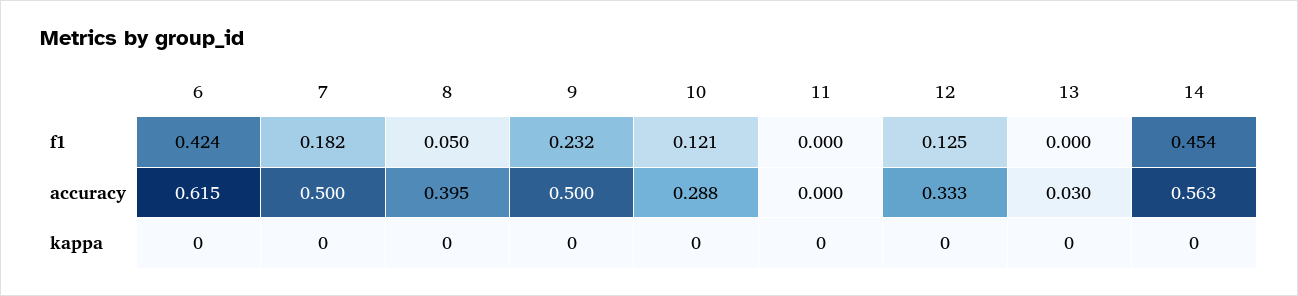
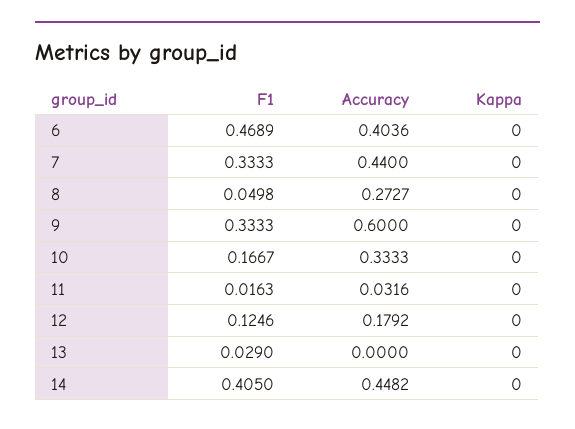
  {
    "6": {
-     "f1": 0.424,
+     "f1": 0.4689,
-     "accuracy": 0.615,
+     "accuracy": 0.4036,
      "kappa": 0
    },
    "7": {
-     "f1": 0.182,
+     "f1": 0.3333,
-     "accuracy": 0.5,
+     "accuracy": 0.44,
      "kappa": 0
    },
    "8": {
      "f1": 0.0498,
-     "accuracy": 0.395,
+     "accuracy": 0.2727,
      "kappa": 0
    },
    "9": {
-     "f1": 0.232,
+     "f1": 0.3333,
-     "accuracy": 0.5,
+     "accuracy": 0.6,
      "kappa": 0
    },
    "10": {
-     "f1": 0.121,
+     "f1": 0.1667,
-     "accuracy": 0.288,
+     "accuracy": 0.3333,
      "kappa": 0
    },
    "11": {
-     "f1": 0,
+     "f1": 0.0163,
-     "accuracy": 0,
+     "accuracy": 0.0316,
      "kappa": 0
    },
    "12": {
      "f1": 0.1246,
-     "accuracy": 0.333,
+     "accuracy": 0.1792,
      "kappa": 0
    },
    "13": {
-     "f1": 0,
+     "f1": 0.029,
-     "accuracy": 0.03,
+     "accuracy": 0,
      "kappa": 0
    },
    "14": {
-     "f1": 0.454,
+     "f1": 0.405,
-     "accuracy": 0.563,
+     "accuracy": 0.4482,
      "kappa": 0
    }
  }

